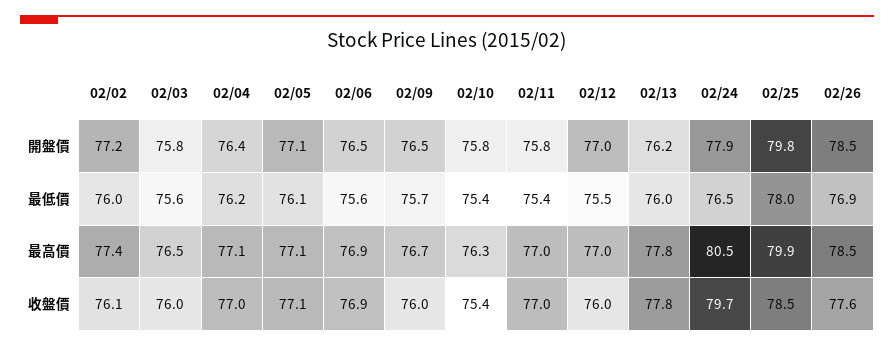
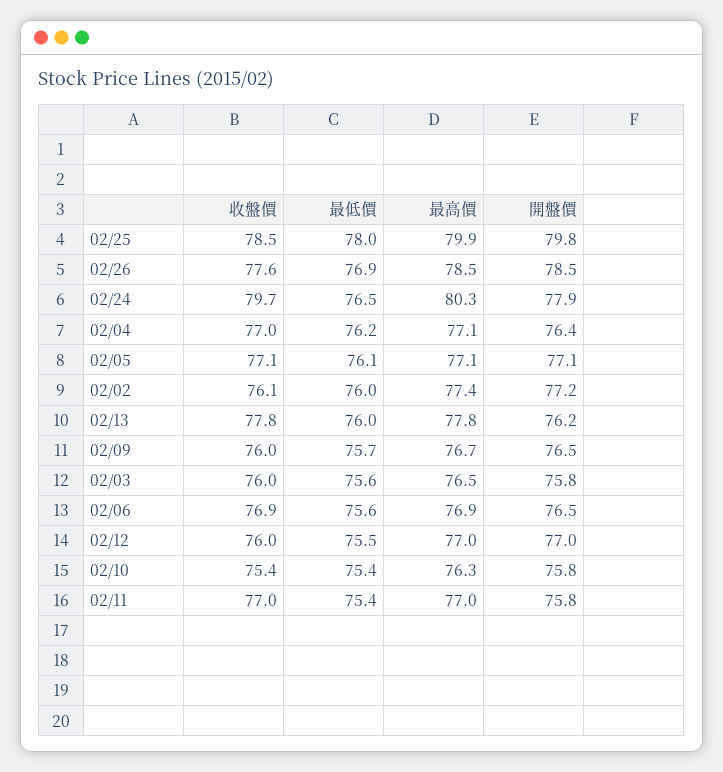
  {
    "02/02": {
      "開盤價": 77.2,
      "最低價": 76,
      "最高價": 77.4,
      "收盤價": 76.1
    },
    "02/03": {
      "開盤價": 75.8,
      "最低價": 75.6,
      "最高價": 76.5,
      "收盤價": 76
    },
    "02/04": {
      "開盤價": 76.4,
      "最低價": 76.2,
      "最高價": 77.1,
      "收盤價": 77
    },
    "02/05": {
      "開盤價": 77.1,
      "最低價": 76.1,
      "最高價": 77.1,
      "收盤價": 77.1
    },
    "02/06": {
      "開盤價": 76.5,
      "最低價": 75.6,
      "最高價": 76.9,
      "收盤價": 76.9
    },
    "02/09": {
      "開盤價": 76.5,
      "最低價": 75.7,
      "最高價": 76.7,
      "收盤價": 76
    },
    "02/10": {
      "開盤價": 75.8,
      "最低價": 75.4,
      "最高價": 76.3,
      "收盤價": 75.4
    },
    "02/11": {
      "開盤價": 75.8,
      "最低價": 75.4,
      "最高價": 77,
      "收盤價": 77
    },
    "02/12": {
      "開盤價": 77,
      "最低價": 75.5,
      "最高價": 77,
      "收盤價": 76
    },
    "02/13": {
      "開盤價": 76.2,
      "最低價": 76,
      "最高價": 77.8,
      "收盤價": 77.8
    },
    "02/24": {
      "開盤價": 77.9,
      "最低價": 76.5,
-     "最高價": 80.5,
+     "最高價": 80.3,
      "收盤價": 79.7
    },
    "02/25": {
      "開盤價": 79.8,
      "最低價": 78,
      "最高價": 79.9,
      "收盤價": 78.5
    },
    "02/26": {
      "開盤價": 78.5,
      "最低價": 76.9,
      "最高價": 78.5,
      "收盤價": 77.6
    }
  }

